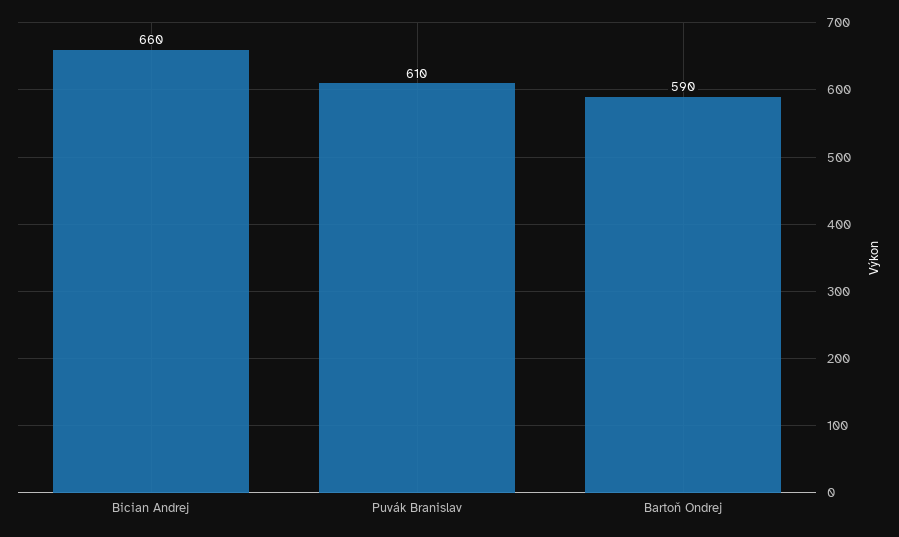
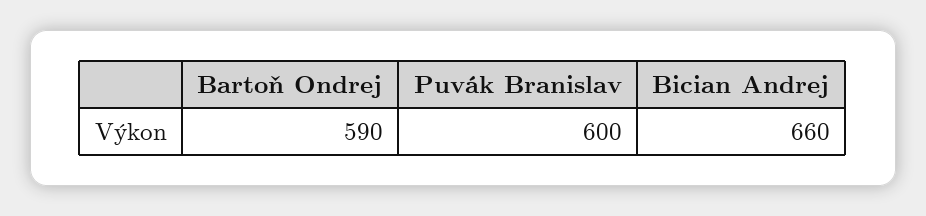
  {
    "Bician Andrej": 660,
-   "Puvák Branislav": 610,
+   "Puvák Branislav": 600,
    "Bartoň Ondrej": 590
  }

